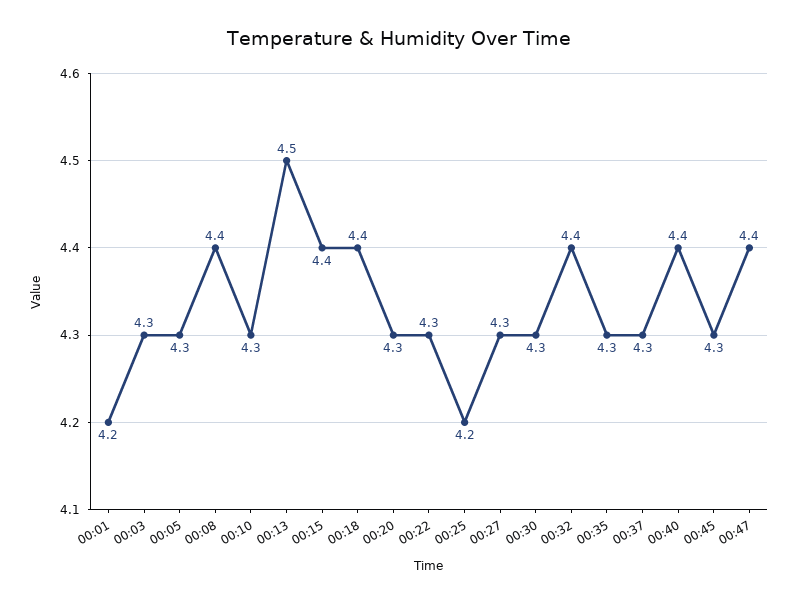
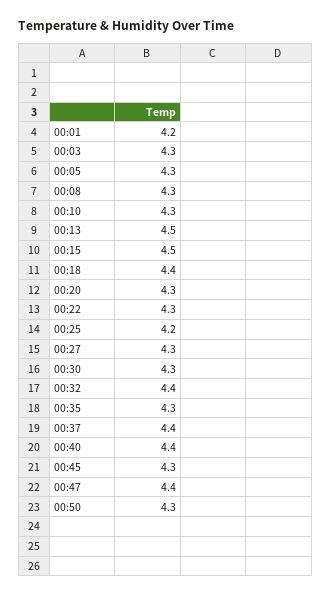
  {
    "00:01": 4.2,
    "00:03": 4.3,
    "00:05": 4.3,
-   "00:08": 4.4,
+   "00:08": 4.3,
    "00:10": 4.3,
    "00:13": 4.5,
-   "00:15": 4.4,
+   "00:15": 4.5,
    "00:18": 4.4,
    "00:20": 4.3,
    "00:22": 4.3,
    "00:25": 4.2,
    "00:27": 4.3,
    "00:30": 4.3,
    "00:32": 4.4,
    "00:35": 4.3,
-   "00:37": 4.3,
+   "00:37": 4.4,
    "00:40": 4.4,
    "00:45": 4.3,
-   "00:47": 4.4
+   "00:47": 4.4,
+   "00:50": 4.3
  }

